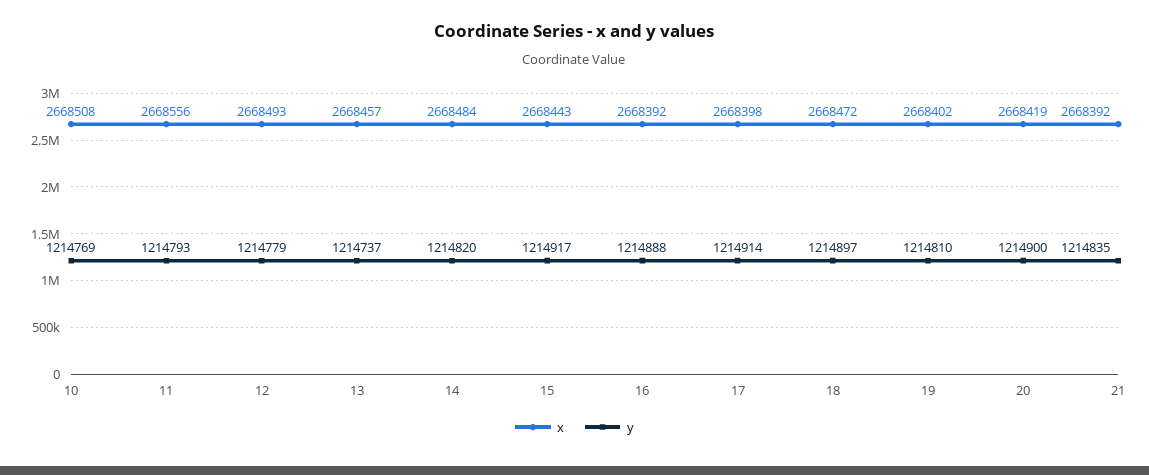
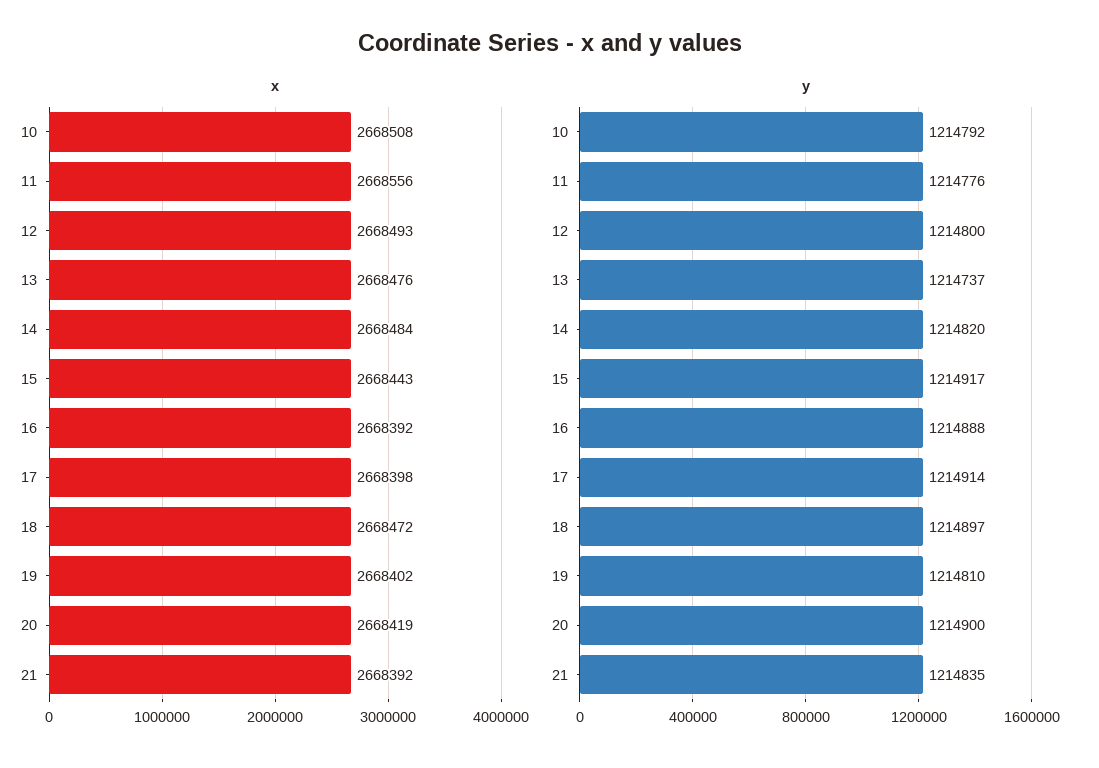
  {
    "x": {
      "10": 2668508,
      "11": 2668556,
      "12": 2668493,
-     "13": 2668457,
+     "13": 2668476,
      "14": 2668484,
      "15": 2668443,
      "16": 2668392,
      "17": 2668398,
      "18": 2668472,
      "19": 2668402,
      "20": 2668419,
      "21": 2668392
    },
    "y": {
-     "10": 1214769,
+     "10": 1214792,
-     "11": 1214793,
+     "11": 1214776,
-     "12": 1214779,
+     "12": 1214800,
      "13": 1214737,
      "14": 1214820,
      "15": 1214917,
      "16": 1214888,
      "17": 1214914,
      "18": 1214897,
      "19": 1214810,
      "20": 1214900,
      "21": 1214835
    }
  }

